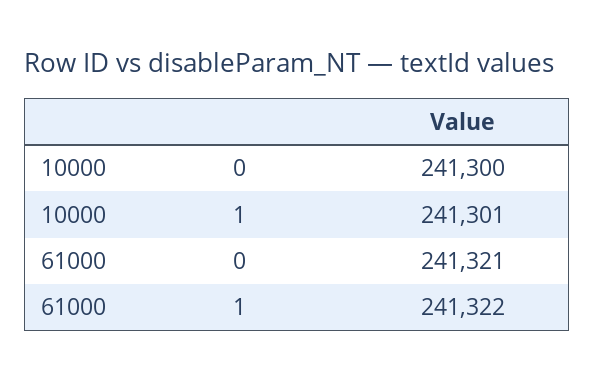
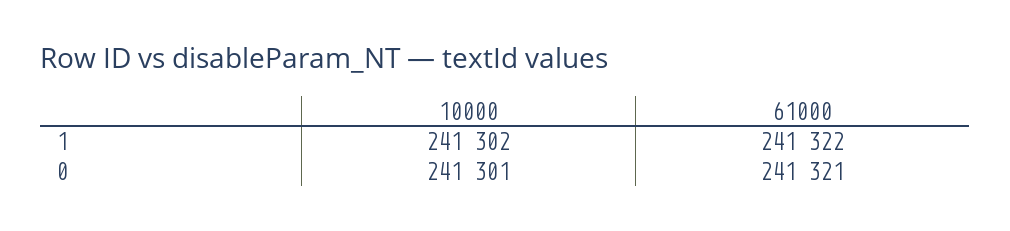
  {
    "10000": {
-     "0": 241300,
+     "0": 241301,
-     "1": 241301
+     "1": 241302
    },
    "61000": {
      "0": 241321,
      "1": 241322
    }
  }

